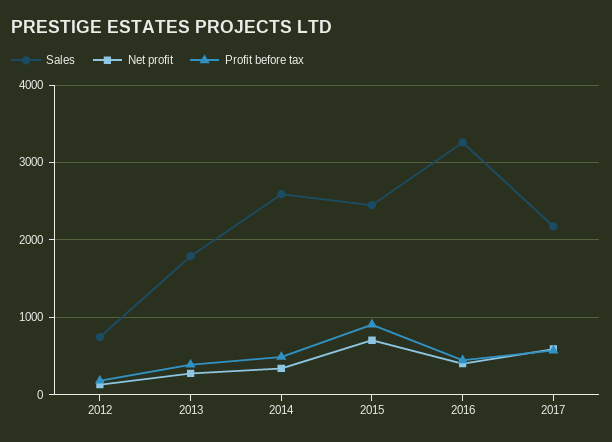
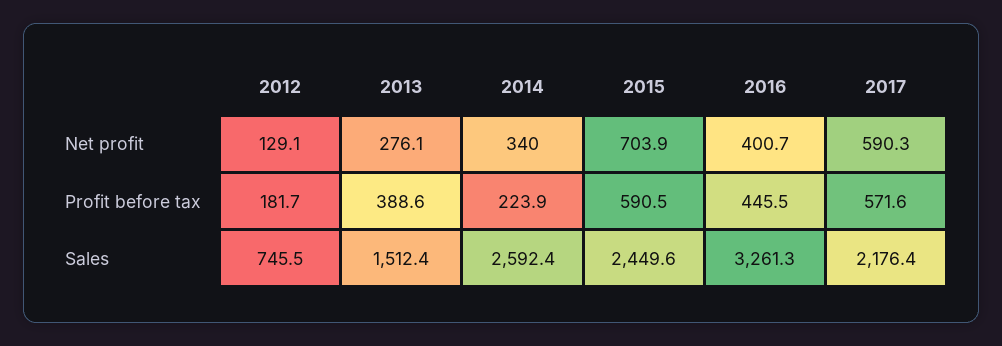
  {
    "Sales": {
      "2012": 745.5,
-     "2013": 1800,
+     "2013": 1512.4,
      "2014": 2592.4,
      "2015": 2449.6,
      "2016": 3261.3,
      "2017": 2176.4
    },
    "Net profit": {
      "2012": 129.1,
      "2013": 276.1,
      "2014": 340,
      "2015": 703.9,
      "2016": 400.7,
      "2017": 590.3
    },
    "Profit before tax": {
      "2012": 181.7,
      "2013": 388.6,
-     "2014": 500,
+     "2014": 223.9,
-     "2015": 900,
+     "2015": 590.5,
      "2016": 445.5,
      "2017": 571.6
    }
  }

